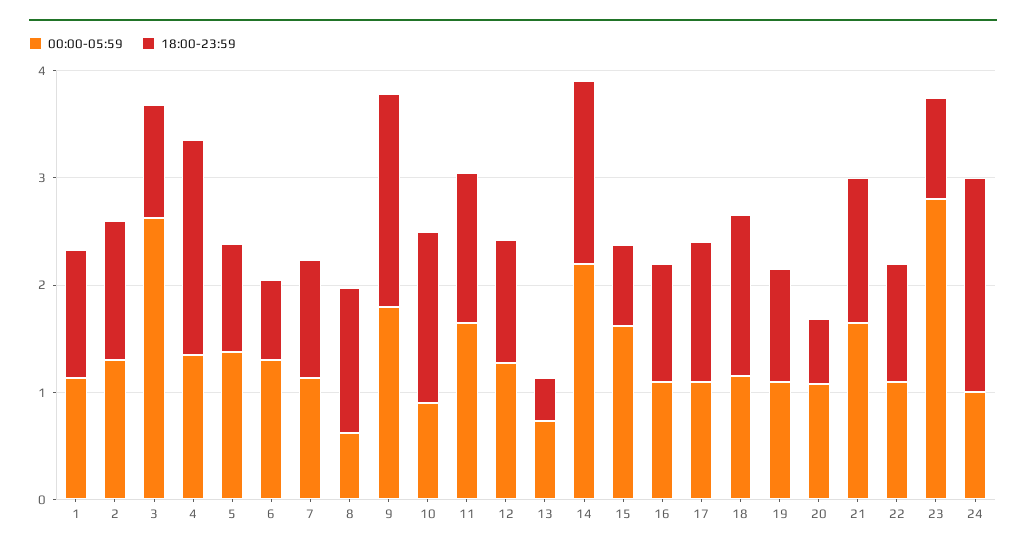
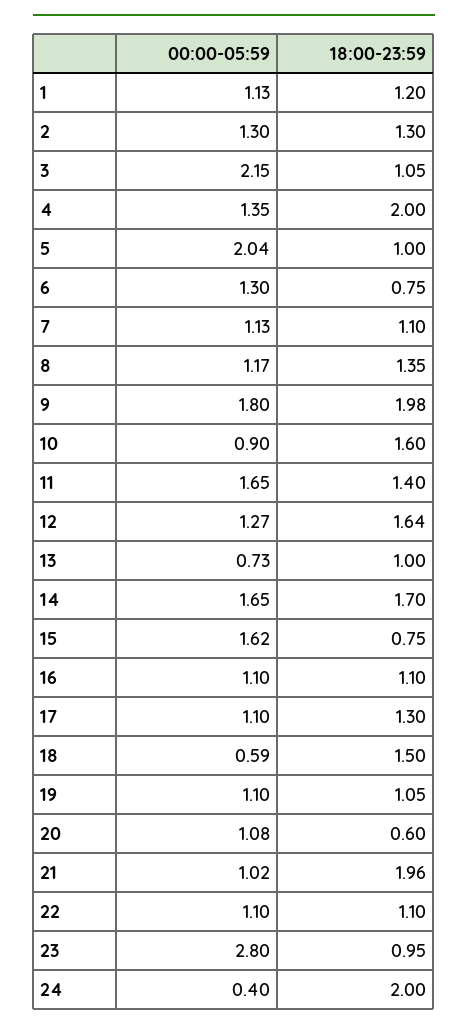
  {
    "00:00-05:59": {
      "1": 1.13,
      "2": 1.3,
-     "3": 2.6,
+     "3": 2.15,
      "4": 1.35,
-     "5": 1.4,
+     "5": 2.04,
      "6": 1.3,
      "7": 1.13,
-     "8": 0.6,
+     "8": 1.17,
      "9": 1.8,
      "10": 0.9,
      "11": 1.65,
      "12": 1.27,
      "13": 0.73,
-     "14": 2.2,
+     "14": 1.65,
      "15": 1.62,
      "16": 1.1,
      "17": 1.1,
-     "18": 1.2,
+     "18": 0.59,
      "19": 1.1,
      "20": 1.08,
-     "21": 1.6,
+     "21": 1.02,
      "22": 1.1,
      "23": 2.8,
-     "24": 1
+     "24": 0.4
    },
    "18:00-23:59": {
      "1": 1.2,
      "2": 1.3,
      "3": 1.05,
      "4": 2,
      "5": 1,
      "6": 0.75,
      "7": 1.1,
      "8": 1.35,
      "9": 1.98,
      "10": 1.6,
      "11": 1.4,
-     "12": 1.2,
+     "12": 1.64,
-     "13": 0.4,
+     "13": 1,
      "14": 1.7,
      "15": 0.75,
      "16": 1.1,
      "17": 1.3,
      "18": 1.5,
      "19": 1.05,
      "20": 0.6,
-     "21": 1.4,
+     "21": 1.96,
      "22": 1.1,
      "23": 0.95,
      "24": 2
    }
  }

